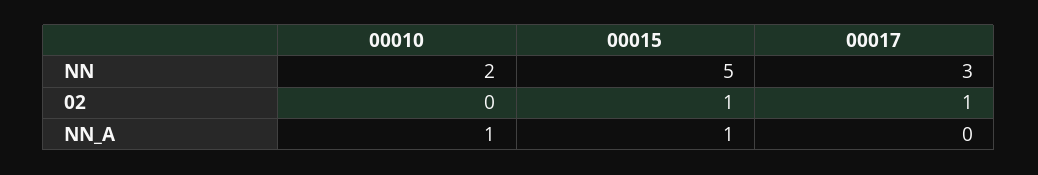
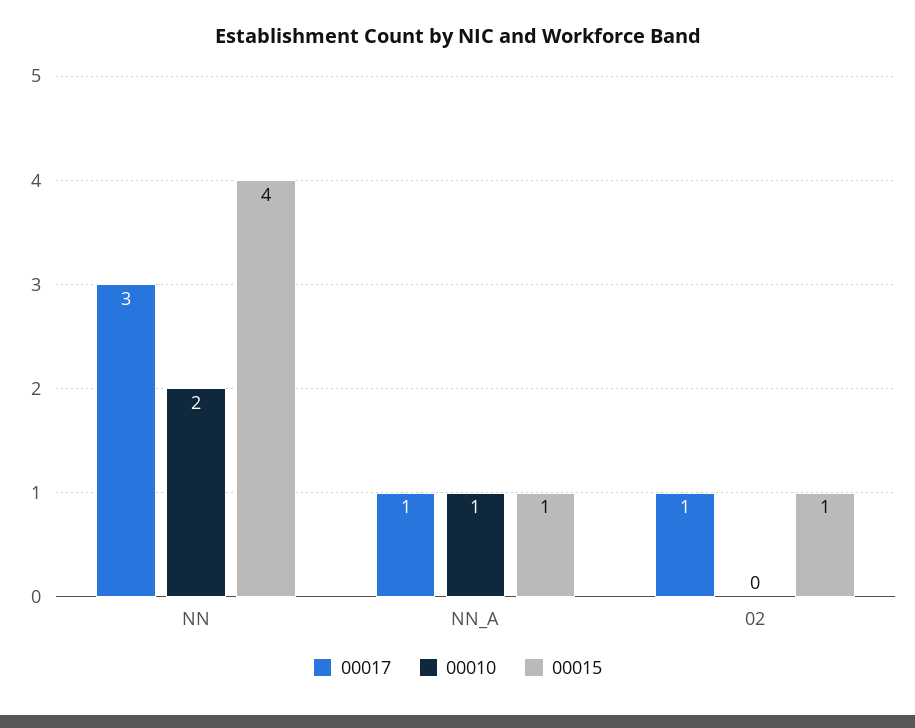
  {
    "00010": {
      "NN": 2,
      "02": 0,
      "NN_A": 1
    },
    "00015": {
-     "NN": 5,
+     "NN": 4,
      "02": 1,
      "NN_A": 1
    },
    "00017": {
      "NN": 3,
      "02": 1,
-     "NN_A": 0
+     "NN_A": 1
    }
  }

